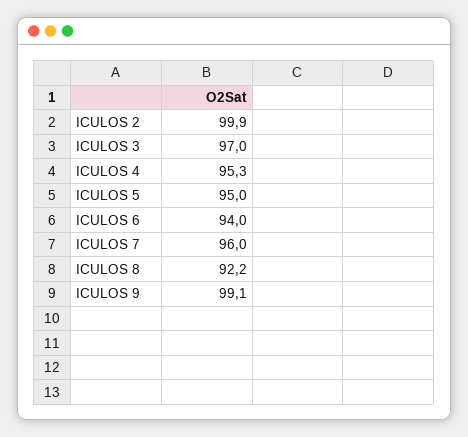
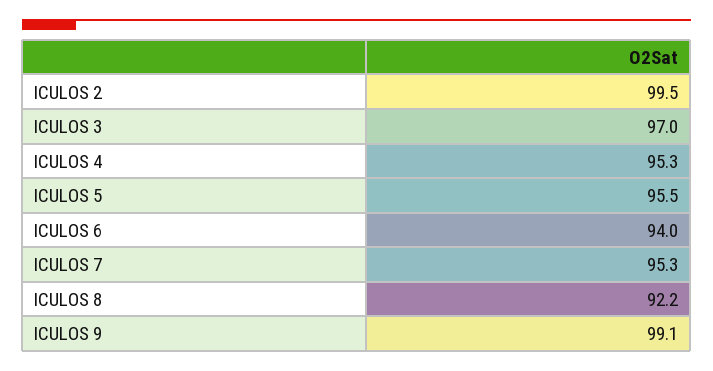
  {
-   "ICULOS 2": 99.9,
+   "ICULOS 2": 99.5,
    "ICULOS 3": 97,
    "ICULOS 4": 95.3,
-   "ICULOS 5": 95,
+   "ICULOS 5": 95.5,
    "ICULOS 6": 94,
-   "ICULOS 7": 96,
+   "ICULOS 7": 95.3,
    "ICULOS 8": 92.2,
    "ICULOS 9": 99.1
  }

